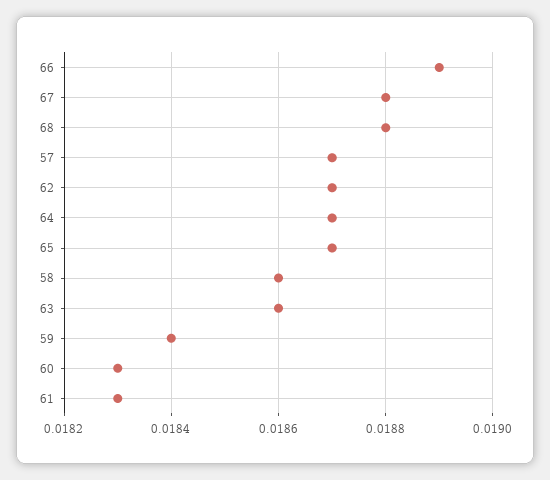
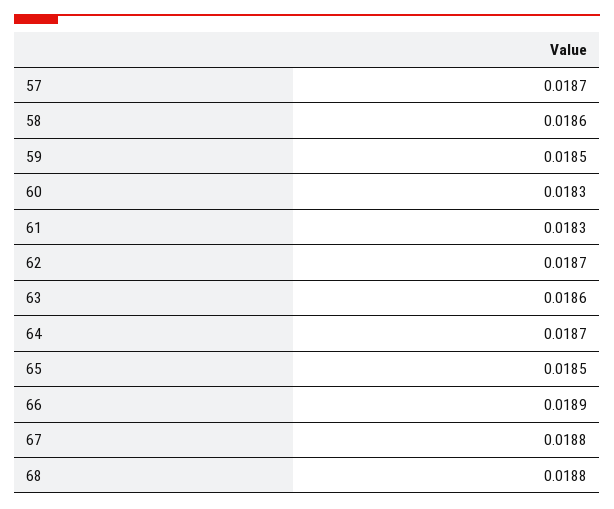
  {
    "66": 0.0189,
    "67": 0.0188,
    "68": 0.0188,
    "57": 0.0187,
    "62": 0.0187,
    "64": 0.0187,
-   "65": 0.0187,
+   "65": 0.0185,
    "58": 0.0186,
    "63": 0.0186,
-   "59": 0.0184,
+   "59": 0.0185,
    "60": 0.0183,
    "61": 0.0183
  }

